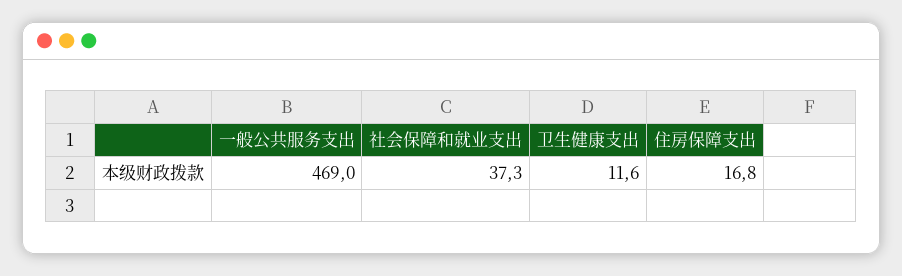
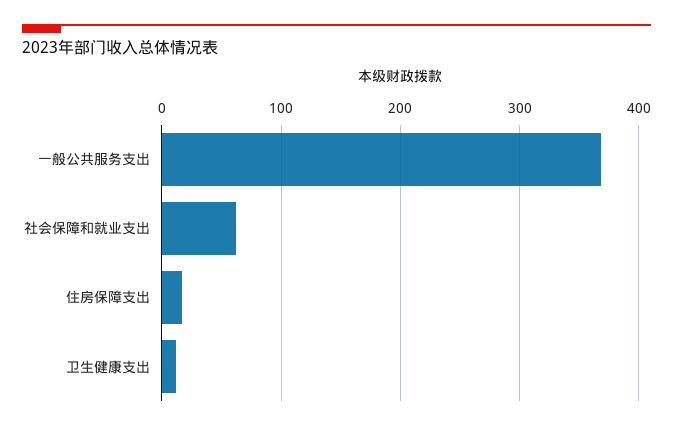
  {
-   "一般公共服务支出": 469,
+   "一般公共服务支出": 370,
-   "社会保障和就业支出": 37.3,
+   "社会保障和就业支出": 60,
    "卫生健康支出": 11.6,
    "住房保障支出": 16.8
  }

